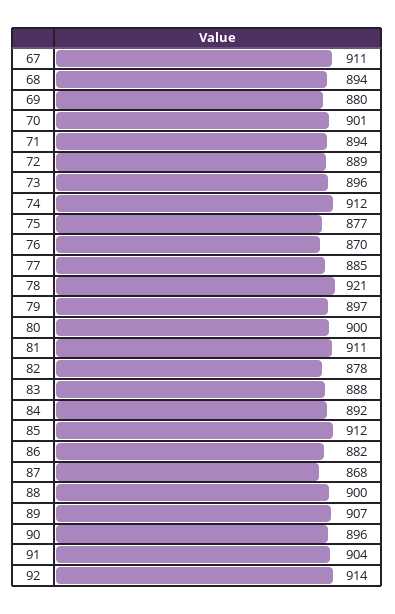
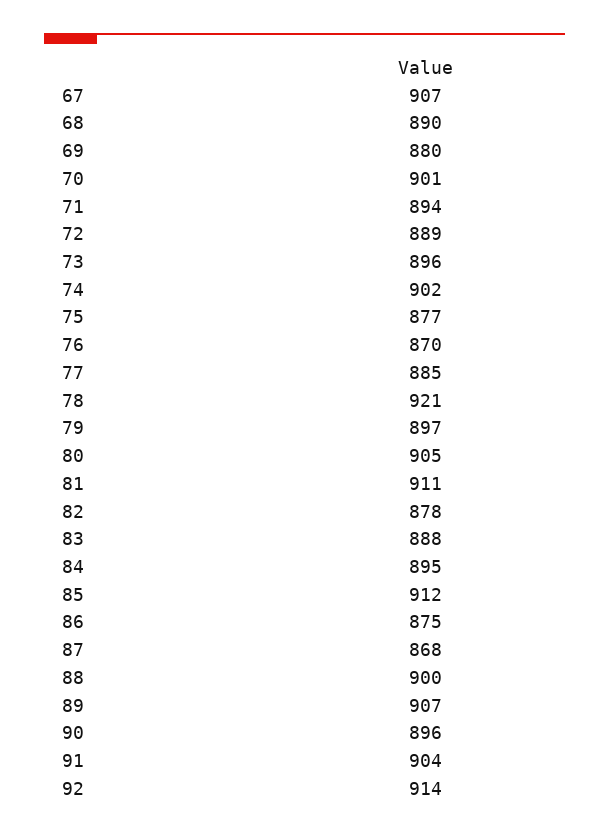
  {
-   "67": 911,
+   "67": 907,
-   "68": 894,
+   "68": 890,
    "69": 880,
    "70": 901,
    "71": 894,
    "72": 889,
    "73": 896,
-   "74": 912,
+   "74": 902,
    "75": 877,
    "76": 870,
    "77": 885,
    "78": 921,
    "79": 897,
-   "80": 900,
+   "80": 905,
    "81": 911,
    "82": 878,
    "83": 888,
-   "84": 892,
+   "84": 895,
    "85": 912,
-   "86": 882,
+   "86": 875,
    "87": 868,
    "88": 900,
    "89": 907,
    "90": 896,
    "91": 904,
    "92": 914
  }

